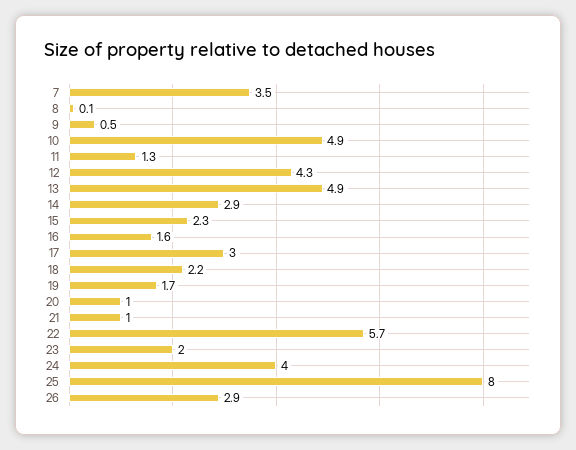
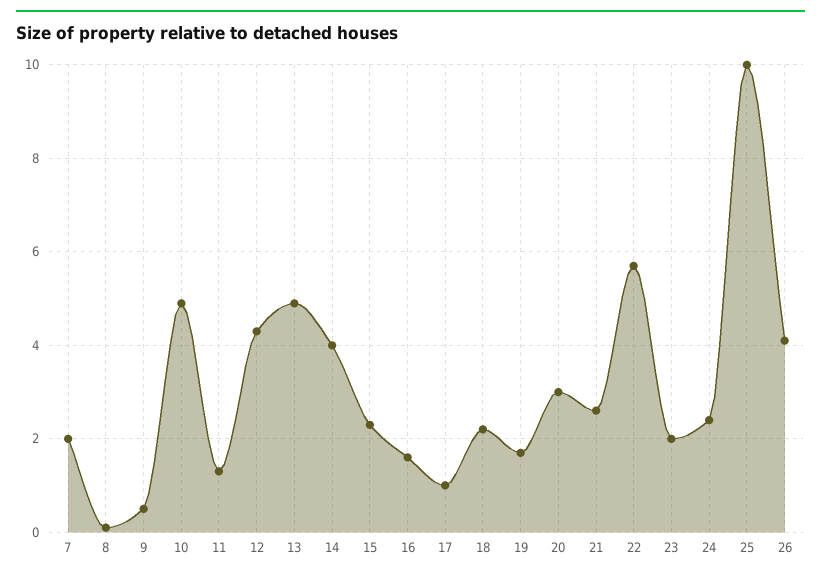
  {
-   "7": 3.5,
+   "7": 2,
    "8": 0.1,
    "9": 0.5,
    "10": 4.9,
    "11": 1.3,
    "12": 4.3,
    "13": 4.9,
-   "14": 2.9,
+   "14": 4,
    "15": 2.3,
    "16": 1.6,
-   "17": 3,
+   "17": 1,
    "18": 2.2,
    "19": 1.7,
-   "20": 1,
+   "20": 3,
-   "21": 1,
+   "21": 2.5,
    "22": 5.7,
    "23": 2,
-   "24": 4,
+   "24": 2.5,
-   "25": 8,
+   "25": 10,
-   "26": 2.9
+   "26": 4
  }

